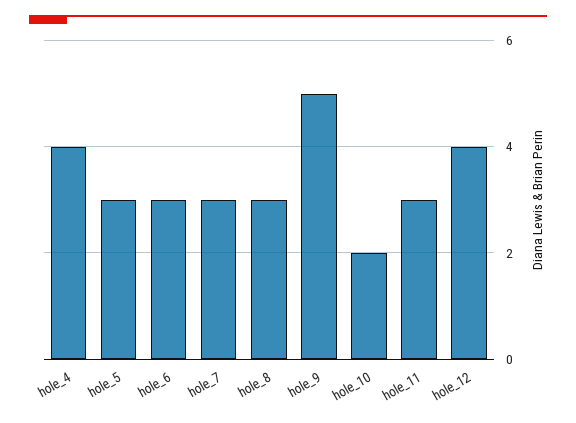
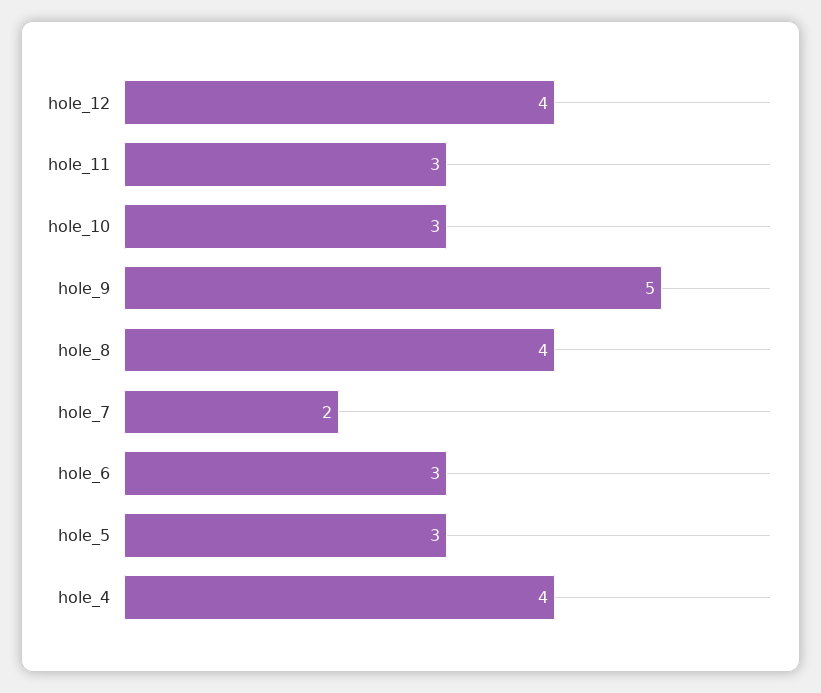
  {
    "hole_4": 4,
    "hole_5": 3,
    "hole_6": 3,
-   "hole_7": 3,
+   "hole_7": 2,
-   "hole_8": 3,
+   "hole_8": 4,
    "hole_9": 5,
-   "hole_10": 2,
+   "hole_10": 3,
    "hole_11": 3,
    "hole_12": 4
  }

